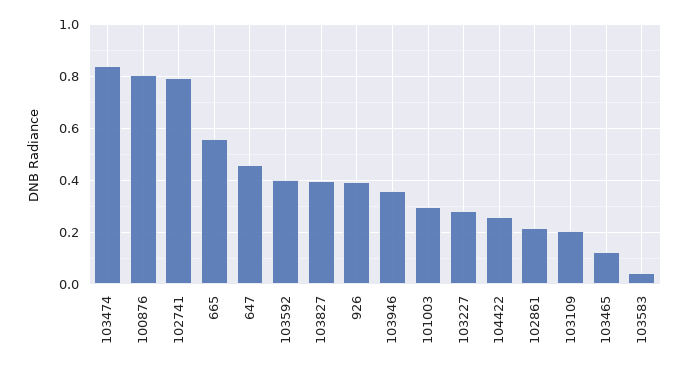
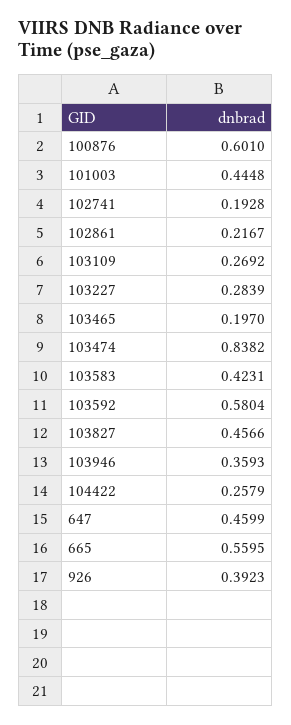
  {
    "103474": 0.8382,
-   "100876": 0.8,
+   "100876": 0.601,
-   "102741": 0.8,
+   "102741": 0.1928,
    "665": 0.5595,
    "647": 0.4599,
-   "103592": 0.4,
+   "103592": 0.5804,
-   "103827": 0.4,
+   "103827": 0.4566,
    "926": 0.3923,
    "103946": 0.3593,
-   "101003": 0.3,
+   "101003": 0.4448,
    "103227": 0.2839,
    "104422": 0.2579,
    "102861": 0.2167,
-   "103109": 0.2,
+   "103109": 0.2692,
-   "103465": 0.125,
+   "103465": 0.197,
-   "103583": 0.05
+   "103583": 0.4231
  }

